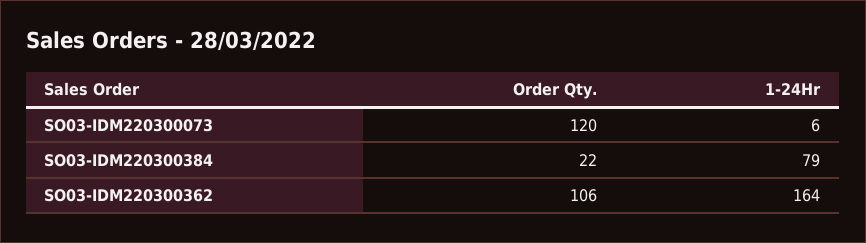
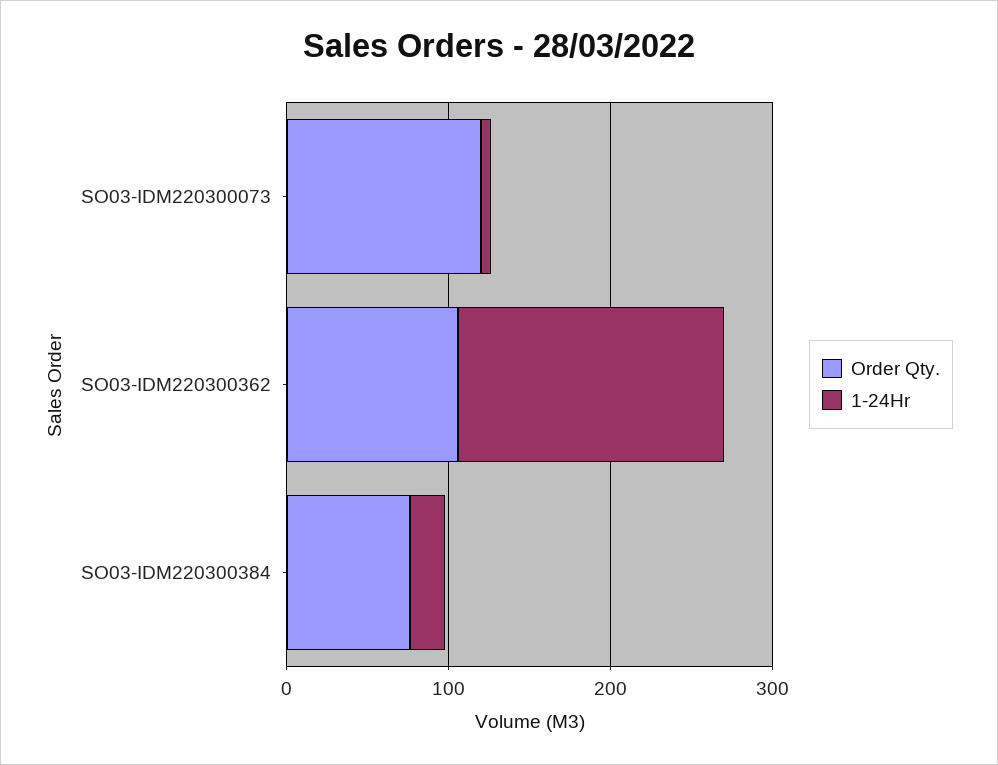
  {
    "Order Qty.": {
      "SO03-IDM220300073": 120,
-     "SO03-IDM220300384": 22,
+     "SO03-IDM220300384": 80,
      "SO03-IDM220300362": 106
    },
    "1-24Hr": {
      "SO03-IDM220300073": 6,
-     "SO03-IDM220300384": 79,
+     "SO03-IDM220300384": 20,
      "SO03-IDM220300362": 164
    }
  }

